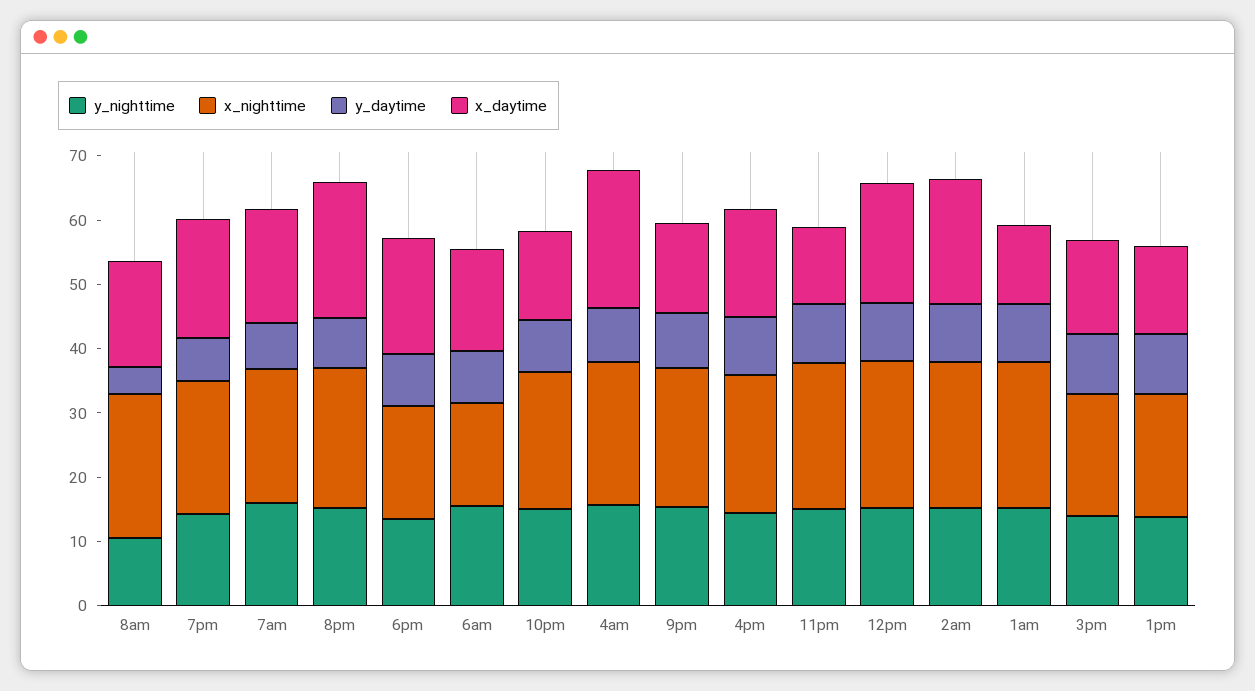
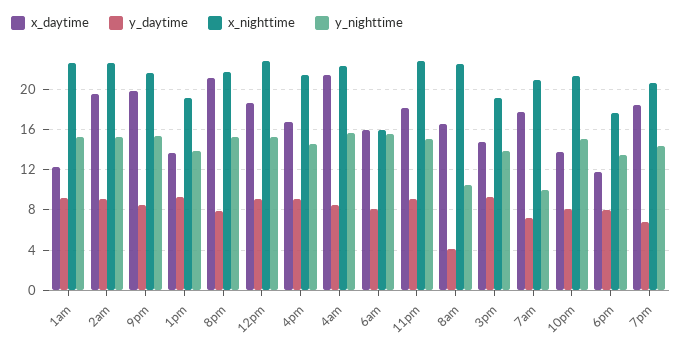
  {
    "y_nighttime": {
      "8am": 10,
      "7pm": 14,
-     "7am": 16,
+     "7am": 10,
      "8pm": 15,
      "6pm": 14,
      "6am": 16,
      "10pm": 15,
      "4am": 16,
      "9pm": 15,
      "4pm": 15,
      "11pm": 15,
      "12pm": 15,
      "2am": 15,
      "1am": 15,
      "3pm": 14,
      "1pm": 14
    },
    "x_nighttime": {
      "8am": 22,
      "7pm": 21,
      "7am": 21,
      "8pm": 22,
      "6pm": 18,
      "6am": 16,
      "10pm": 21,
      "4am": 22,
      "9pm": 22,
      "4pm": 21,
      "11pm": 23,
      "12pm": 23,
      "2am": 23,
      "1am": 23,
      "3pm": 19,
      "1pm": 19
    },
    "y_daytime": {
      "8am": 4,
      "7pm": 7,
      "7am": 7,
      "8pm": 8,
      "6pm": 8,
      "6am": 8,
      "10pm": 8,
      "4am": 8,
      "9pm": 9,
      "4pm": 9,
      "11pm": 9,
      "12pm": 9,
      "2am": 9,
      "1am": 9,
      "3pm": 9,
      "1pm": 9
    },
    "x_daytime": {
      "8am": 17,
      "7pm": 18,
      "7am": 18,
      "8pm": 21,
-     "6pm": 18,
+     "6pm": 12,
      "6am": 16,
      "10pm": 14,
      "4am": 21,
-     "9pm": 14,
+     "9pm": 20,
      "4pm": 17,
-     "11pm": 12,
+     "11pm": 18,
      "12pm": 19,
      "2am": 20,
      "1am": 12,
      "3pm": 15,
      "1pm": 14
    }
  }

